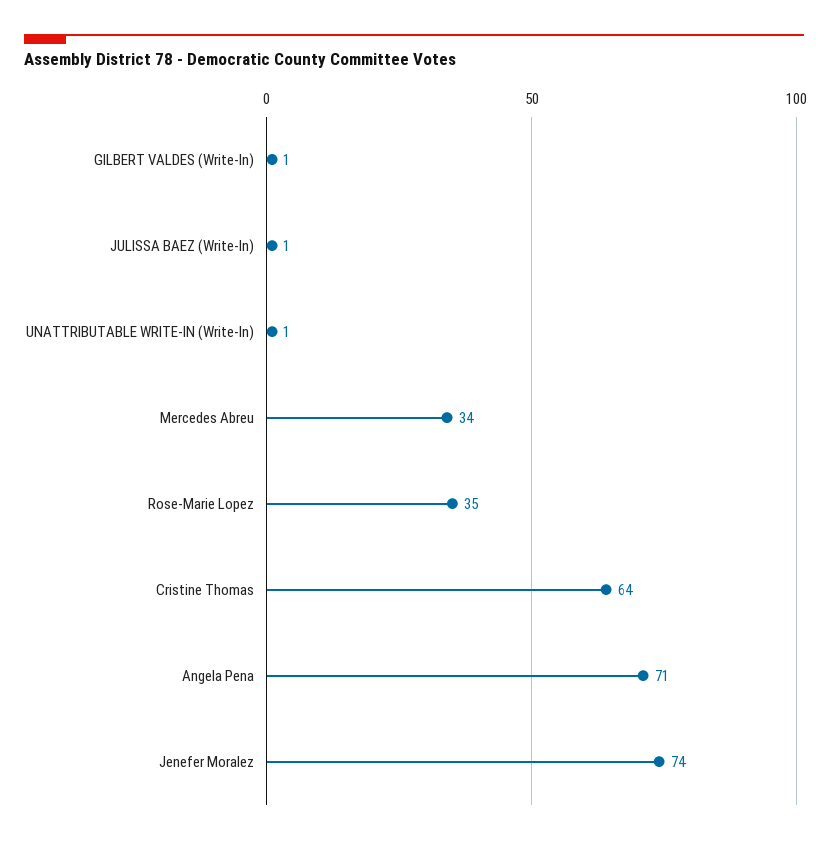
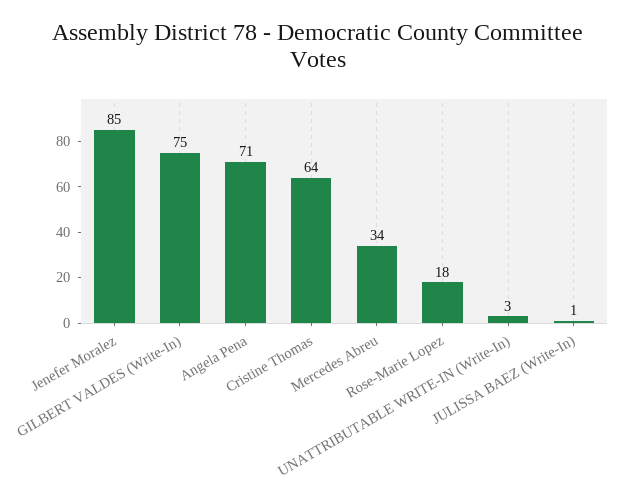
  {
-   "GILBERT VALDES (Write-In)": 1,
+   "GILBERT VALDES (Write-In)": 75,
    "JULISSA BAEZ (Write-In)": 1,
-   "UNATTRIBUTABLE WRITE-IN (Write-In)": 1,
+   "UNATTRIBUTABLE WRITE-IN (Write-In)": 3,
    "Mercedes Abreu": 34,
-   "Rose-Marie Lopez": 35,
+   "Rose-Marie Lopez": 18,
    "Cristine Thomas": 64,
    "Angela Pena": 71,
-   "Jenefer Moralez": 74
+   "Jenefer Moralez": 85
  }

